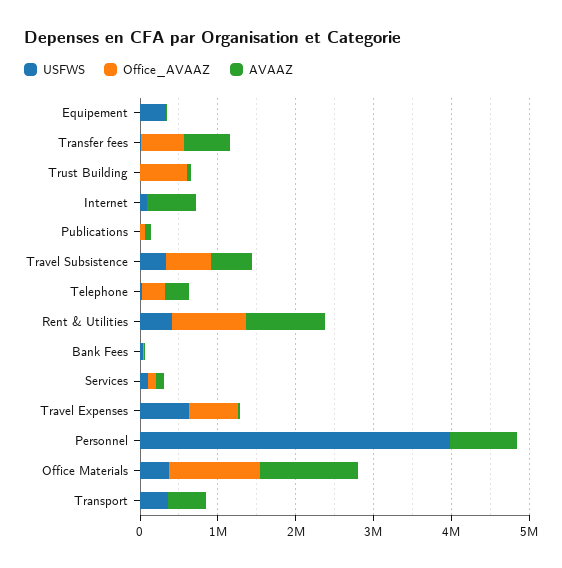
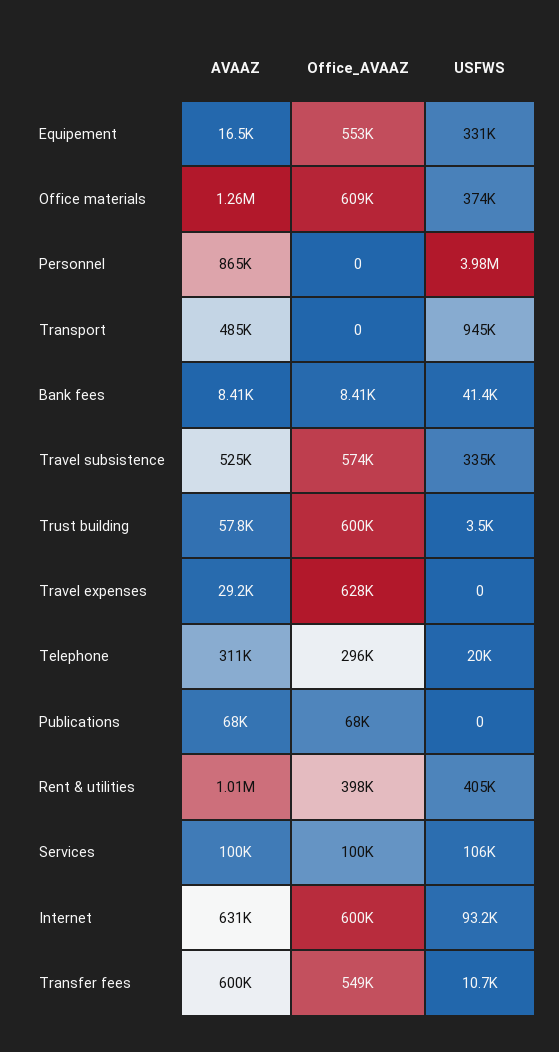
  {
    "USFWS": {
      "Equipement": 331000,
      "Transfer fees": 10700,
      "Trust Building": 3500,
      "Internet": 93200,
      "Publications": 0,
      "Travel Subsistence": 335000,
      "Telephone": 20000,
      "Rent & Utilities": 405000,
      "Bank Fees": 41400,
      "Services": 106000,
-     "Travel Expenses": 600000,
+     "Travel Expenses": 0,
      "Personnel": 3980000,
      "Office Materials": 374000,
-     "Transport": 400000
+     "Transport": 945000
    },
    "Office_AVAAZ": {
-     "Equipement": 0,
+     "Equipement": 553000,
      "Transfer fees": 549000,
      "Trust Building": 600000,
-     "Internet": 0,
+     "Internet": 600000,
      "Publications": 68000,
      "Travel Subsistence": 574000,
      "Telephone": 296000,
-     "Rent & Utilities": 1000000,
+     "Rent & Utilities": 398000,
      "Bank Fees": 8410,
      "Services": 100000,
      "Travel Expenses": 628000,
      "Personnel": 0,
-     "Office Materials": 1200000,
+     "Office Materials": 609000,
      "Transport": 0
    },
    "AVAAZ": {
      "Equipement": 16500,
      "Transfer fees": 600000,
      "Trust Building": 57800,
      "Internet": 631000,
      "Publications": 68000,
      "Travel Subsistence": 525000,
      "Telephone": 311000,
      "Rent & Utilities": 1010000,
      "Bank Fees": 8410,
      "Services": 100000,
      "Travel Expenses": 29200,
      "Personnel": 865000,
      "Office Materials": 1260000,
      "Transport": 485000
    }
  }

